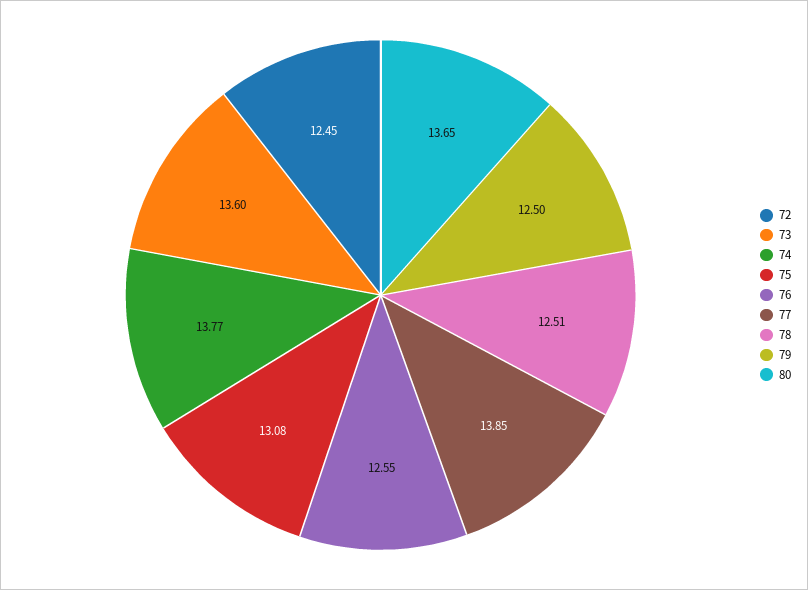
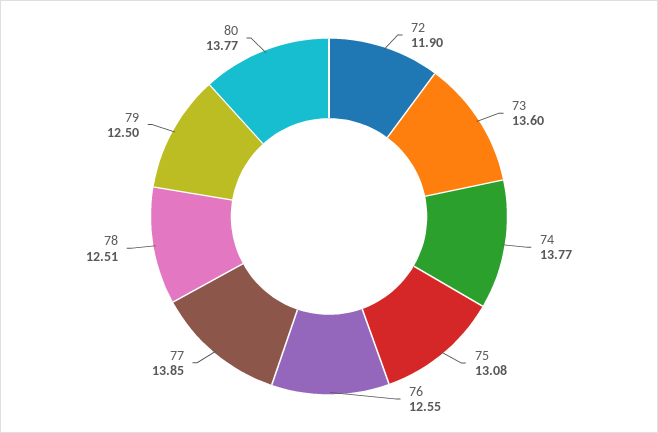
  {
-   "72": 12.45,
+   "72": 11.9,
    "73": 13.6,
    "74": 13.77,
    "75": 13.08,
    "76": 12.55,
    "77": 13.85,
    "78": 12.51,
    "79": 12.5,
-   "80": 13.65
+   "80": 13.77
  }

